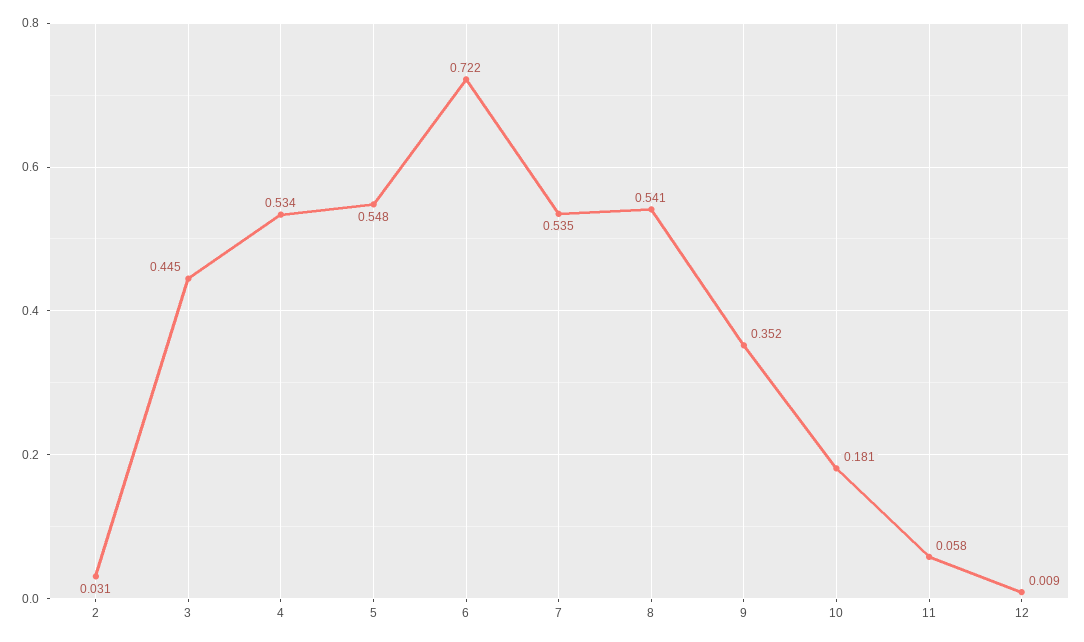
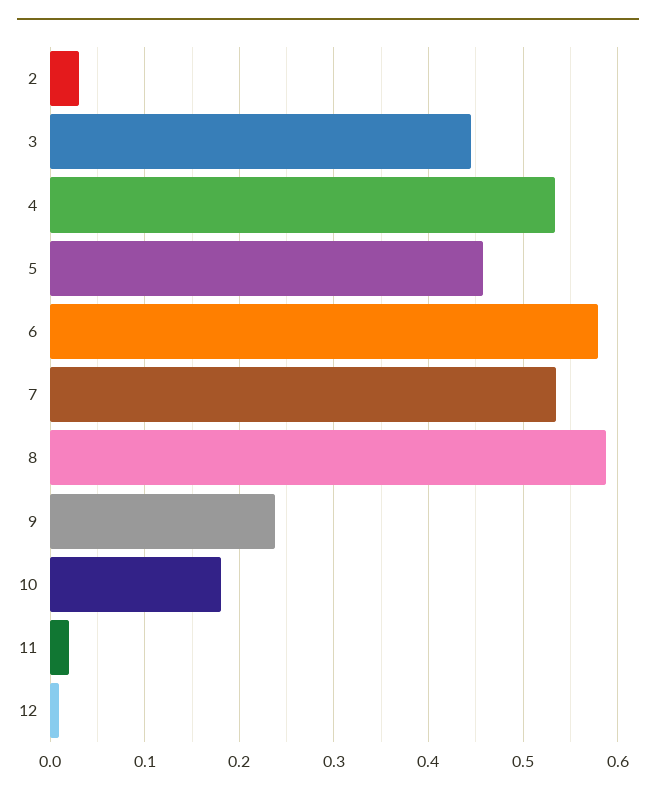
  {
    "2": 0.031,
    "3": 0.445,
    "4": 0.534,
-   "5": 0.548,
+   "5": 0.46,
-   "6": 0.722,
+   "6": 0.58,
    "7": 0.535,
-   "8": 0.541,
+   "8": 0.59,
-   "9": 0.352,
+   "9": 0.24,
    "10": 0.181,
-   "11": 0.058,
+   "11": 0.02,
    "12": 0.009
  }

